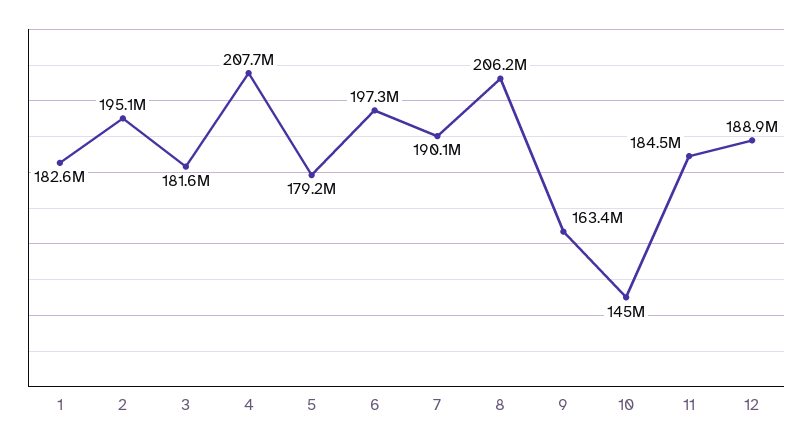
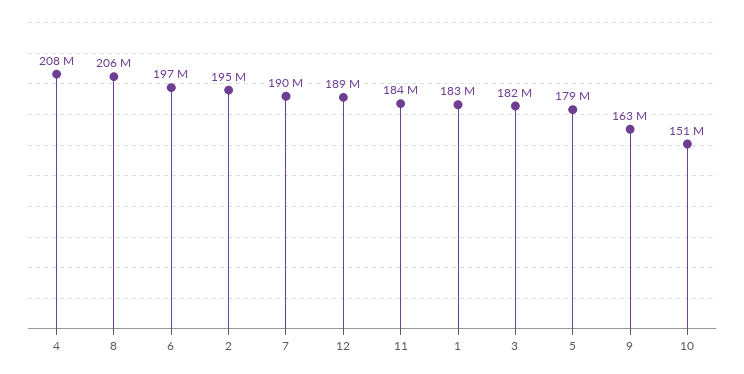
  {
    "1": 182600000,
    "2": 195100000,
    "3": 181600000,
    "4": 207700000,
    "5": 179200000,
    "6": 197300000,
    "7": 190100000,
    "8": 206200000,
    "9": 163400000,
-   "10": 145000000,
+   "10": 151000000,
    "11": 184500000,
    "12": 188900000
  }

